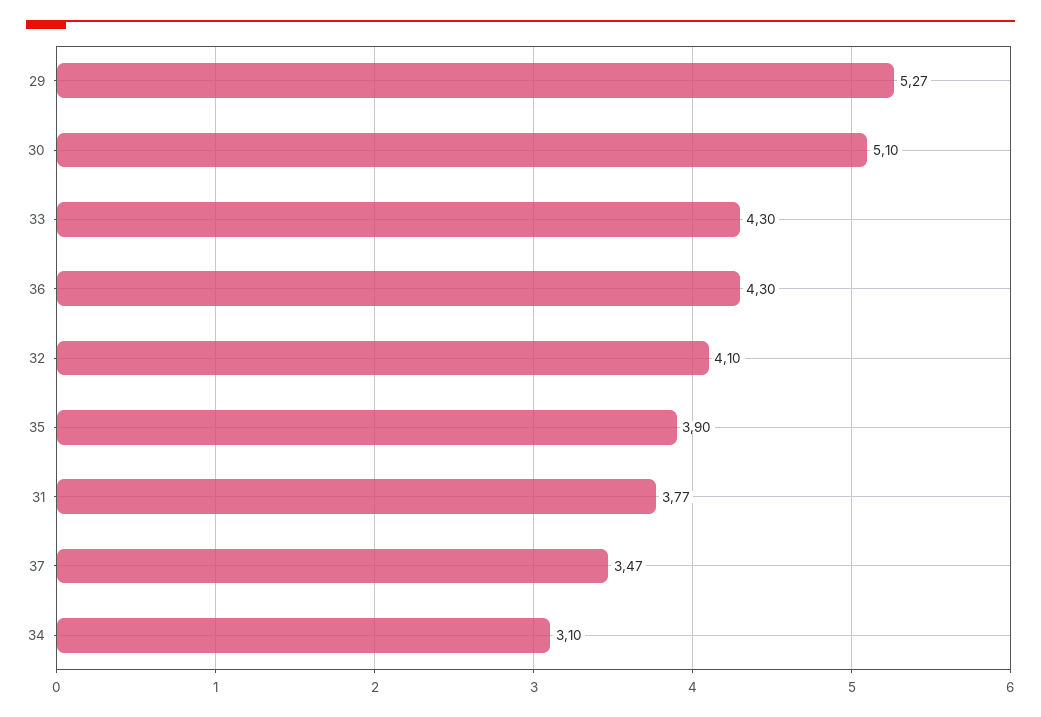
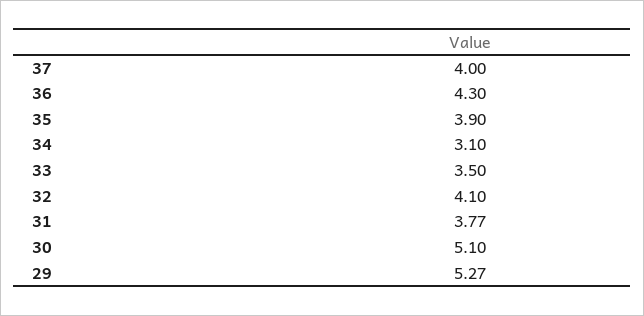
  {
    "29": 5.27,
    "30": 5.1,
-   "33": 4.3,
+   "33": 3.5,
    "36": 4.3,
    "32": 4.1,
    "35": 3.9,
    "31": 3.77,
-   "37": 3.47,
+   "37": 4,
    "34": 3.1
  }

